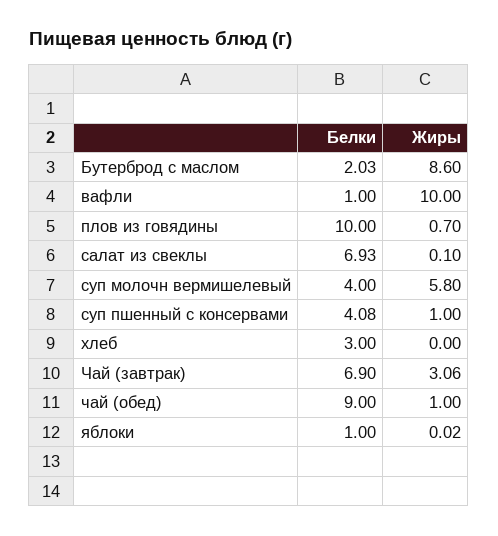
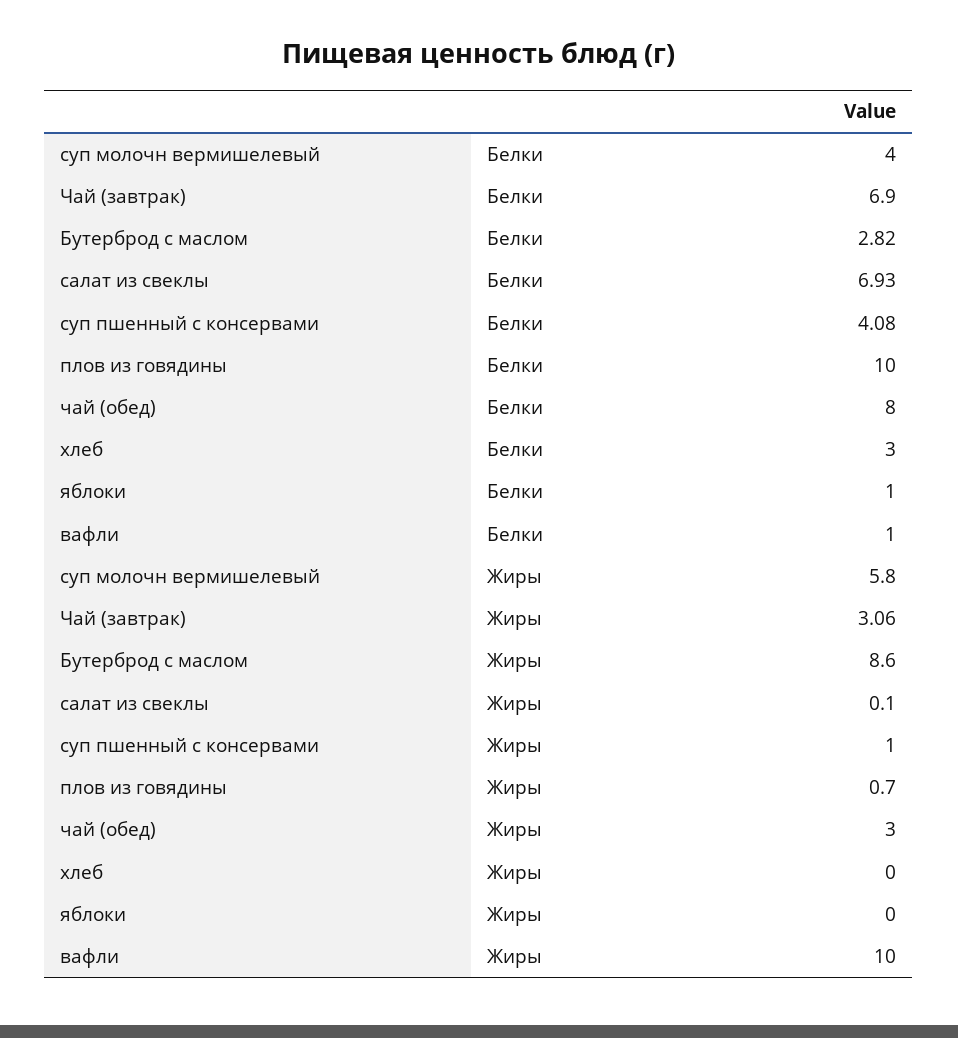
  {
    "Белки": {
-     "Бутерброд с маслом": 2.03,
+     "Бутерброд с маслом": 2.82,
      "вафли": 1,
      "плов из говядины": 10,
      "салат из свеклы": 6.93,
      "суп молочн вермишелевый": 4,
      "суп пшенный с консервами": 4.08,
      "хлеб": 3,
      "Чай (завтрак)": 6.9,
-     "чай (обед)": 9,
+     "чай (обед)": 8,
      "яблоки": 1
    },
    "Жиры": {
      "Бутерброд с маслом": 8.6,
      "вафли": 10,
      "плов из говядины": 0.7,
      "салат из свеклы": 0.1,
      "суп молочн вермишелевый": 5.8,
      "суп пшенный с консервами": 1,
      "хлеб": 0,
      "Чай (завтрак)": 3.06,
-     "чай (обед)": 1,
+     "чай (обед)": 3,
-     "яблоки": 0.02
+     "яблоки": 0
    }
  }

